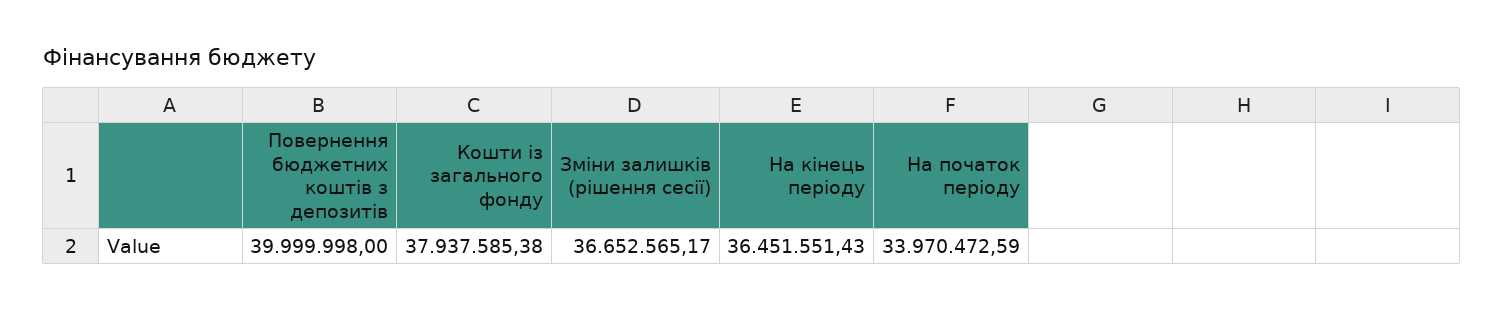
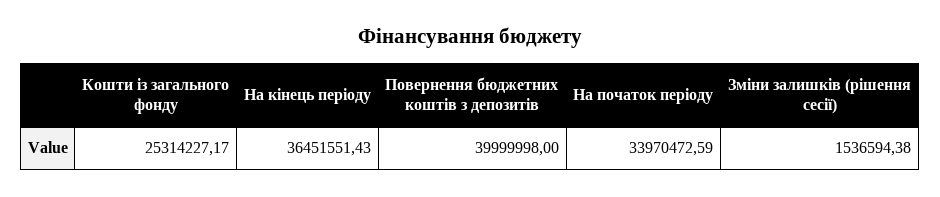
  {
    "Повернення бюджетних коштів з депозитів": 39999998,
-   "Кошти із загального фонду": 37937585.38,
+   "Кошти із загального фонду": 25314227.17,
-   "Зміни залишків (рішення сесії)": 36652565.17,
+   "Зміни залишків (рішення сесії)": 1536594.38,
    "На кінець періоду": 36451551.43,
    "На початок періоду": 33970472.59
  }

